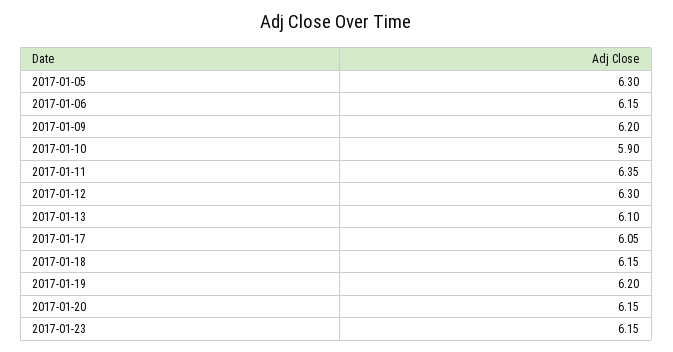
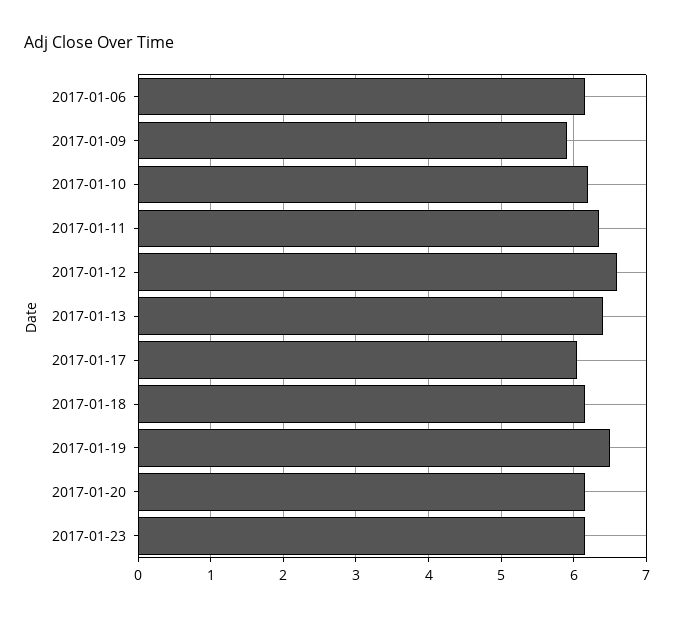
  {
-   "2017-01-05": 6.3,
    "2017-01-06": 6.15,
-   "2017-01-09": 6.2,
+   "2017-01-09": 5.9,
-   "2017-01-10": 5.9,
+   "2017-01-10": 6.2,
    "2017-01-11": 6.35,
-   "2017-01-12": 6.3,
+   "2017-01-12": 6.6,
-   "2017-01-13": 6.1,
+   "2017-01-13": 6.4,
    "2017-01-17": 6.05,
    "2017-01-18": 6.15,
-   "2017-01-19": 6.2,
+   "2017-01-19": 6.5,
    "2017-01-20": 6.15,
    "2017-01-23": 6.15
  }

